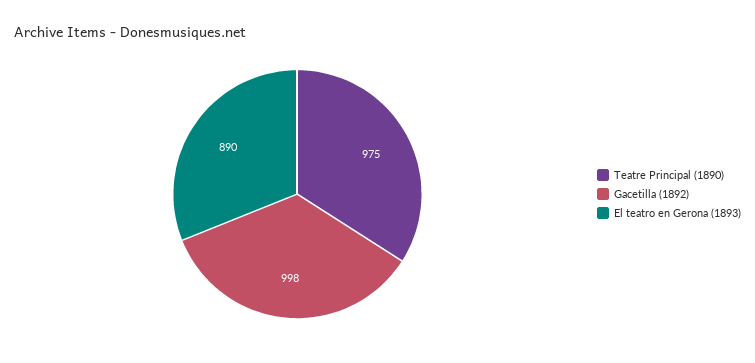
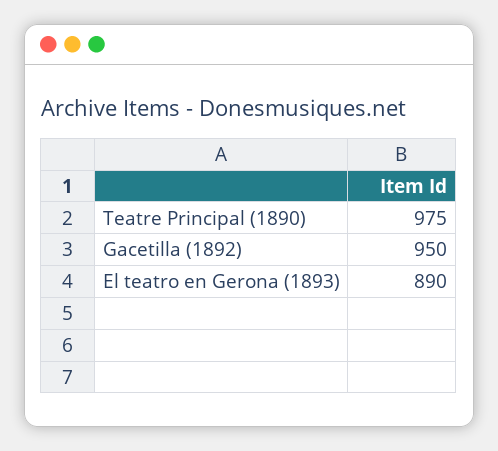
  {
    "Teatre Principal (1890)": 975,
-   "Gacetilla (1892)": 998,
+   "Gacetilla (1892)": 950,
    "El teatro en Gerona (1893)": 890
  }

